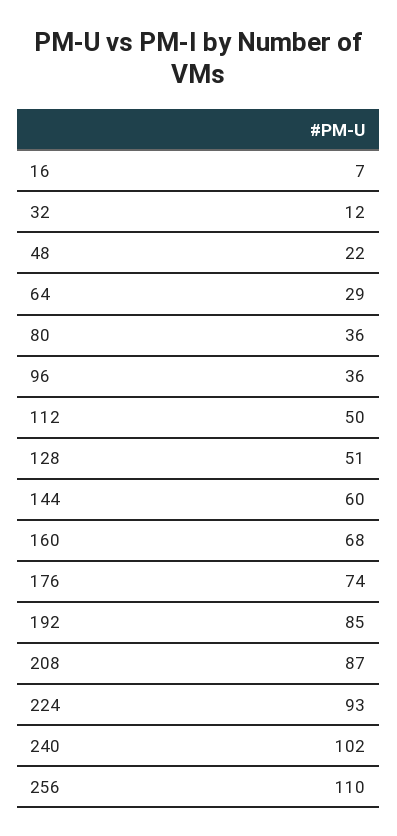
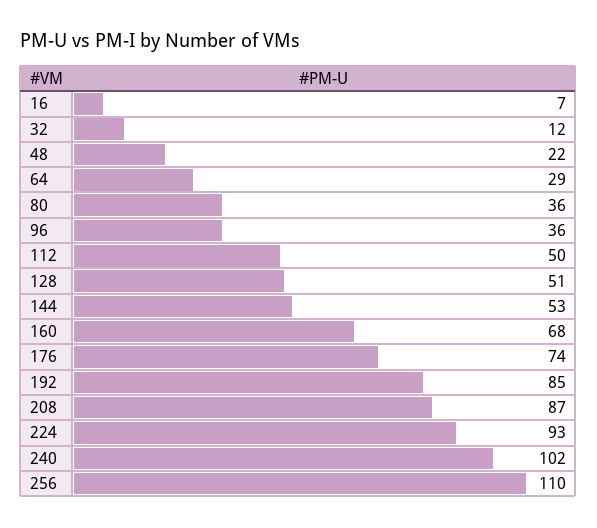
  {
    "16": 7,
    "32": 12,
    "48": 22,
    "64": 29,
    "80": 36,
    "96": 36,
    "112": 50,
    "128": 51,
-   "144": 60,
+   "144": 53,
    "160": 68,
    "176": 74,
    "192": 85,
    "208": 87,
    "224": 93,
    "240": 102,
    "256": 110
  }

